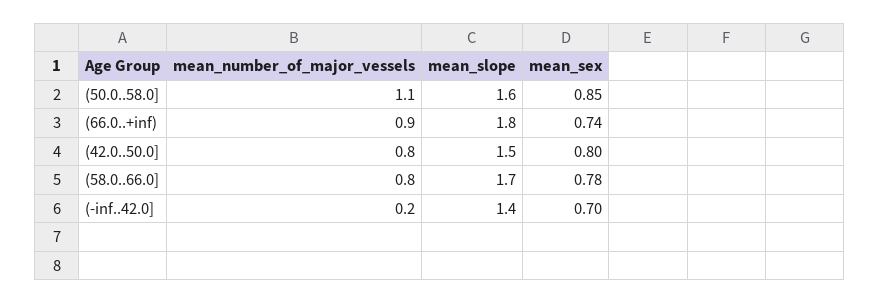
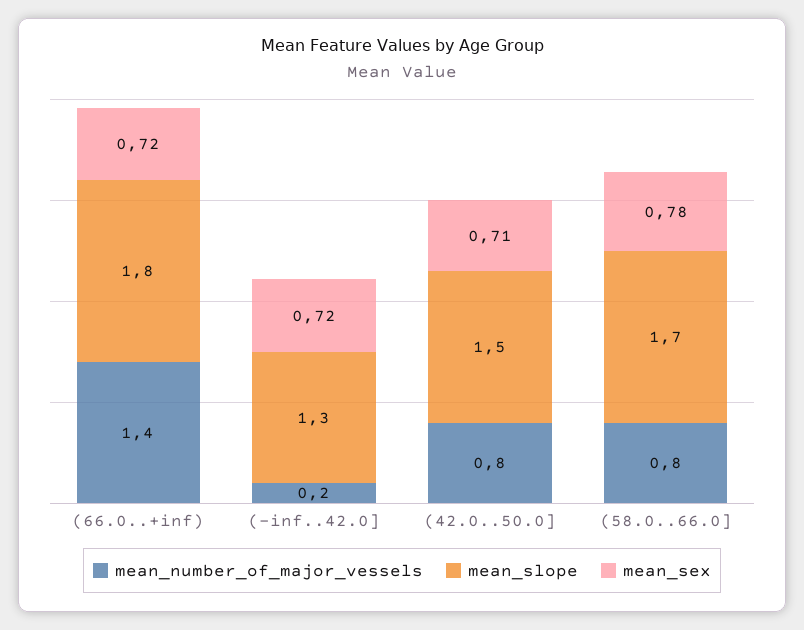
  {
    "mean_number_of_major_vessels": {
-     "(50.0..58.0]": 1.1,
-     "(66.0..+inf)": 0.9,
+     "(66.0..+inf)": 1.4,
      "(42.0..50.0]": 0.8,
      "(58.0..66.0]": 0.8,
      "(-inf..42.0]": 0.2
    },
    "mean_slope": {
-     "(50.0..58.0]": 1.6,
      "(66.0..+inf)": 1.8,
      "(42.0..50.0]": 1.5,
      "(58.0..66.0]": 1.7,
-     "(-inf..42.0]": 1.4
+     "(-inf..42.0]": 1.3
    },
    "mean_sex": {
-     "(50.0..58.0]": 0.85,
-     "(66.0..+inf)": 0.74,
+     "(66.0..+inf)": 0.72,
-     "(42.0..50.0]": 0.8,
+     "(42.0..50.0]": 0.71,
      "(58.0..66.0]": 0.78,
-     "(-inf..42.0]": 0.7
+     "(-inf..42.0]": 0.72
    }
  }

